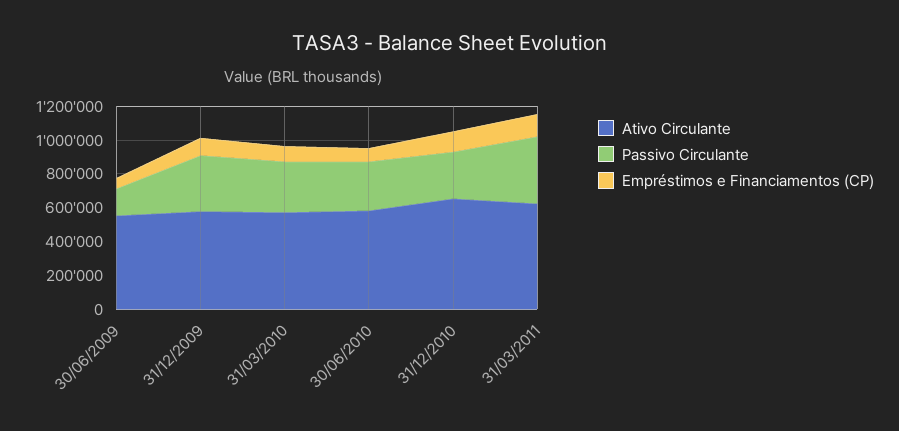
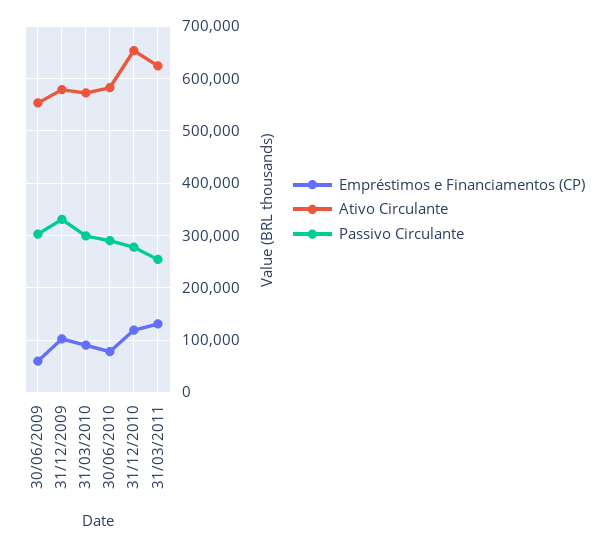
  {
    "Ativo Circulante": {
      "30/06/2009": 560000,
      "31/12/2009": 580000,
      "31/03/2010": 580000,
      "30/06/2010": 580000,
      "31/12/2010": 660000,
      "31/03/2011": 620000
    },
    "Passivo Circulante": {
-     "30/06/2009": 150000,
+     "30/06/2009": 300000,
      "31/12/2009": 340000,
      "31/03/2010": 300000,
      "30/06/2010": 300000,
      "31/12/2010": 280000,
-     "31/03/2011": 400000
+     "31/03/2011": 260000
    },
    "Empréstimos e Financiamentos (CP)": {
      "30/06/2009": 60000,
      "31/12/2009": 100000,
      "31/03/2010": 100000,
      "30/06/2010": 80000,
      "31/12/2010": 120000,
      "31/03/2011": 140000
    }
  }

